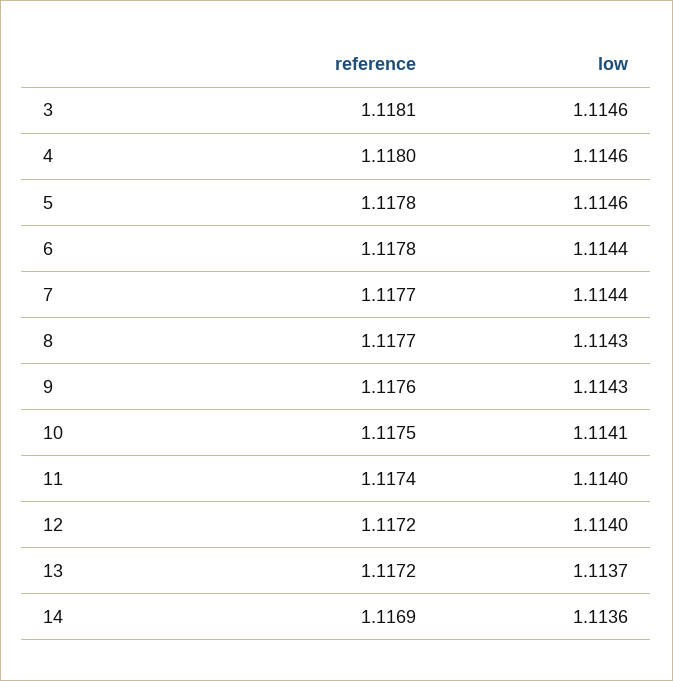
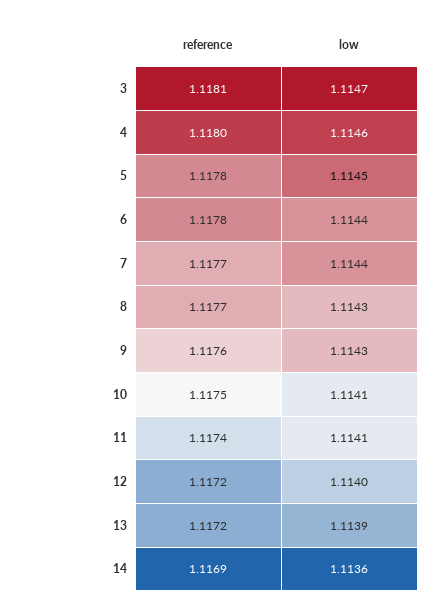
  {
    "reference": {
      "3": 1.1181,
      "4": 1.118,
      "5": 1.1178,
      "6": 1.1178,
      "7": 1.1177,
      "8": 1.1177,
      "9": 1.1176,
      "10": 1.1175,
      "11": 1.1174,
      "12": 1.1172,
      "13": 1.1172,
      "14": 1.1169
    },
    "low": {
-     "3": 1.1146,
+     "3": 1.1147,
      "4": 1.1146,
-     "5": 1.1146,
+     "5": 1.1145,
      "6": 1.1144,
      "7": 1.1144,
      "8": 1.1143,
      "9": 1.1143,
      "10": 1.1141,
-     "11": 1.114,
+     "11": 1.1141,
      "12": 1.114,
-     "13": 1.1137,
+     "13": 1.1139,
      "14": 1.1136
    }
  }

